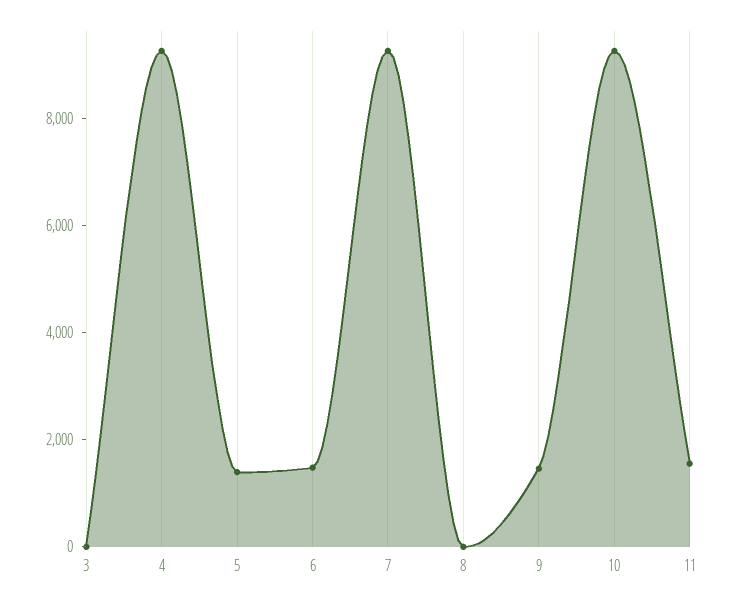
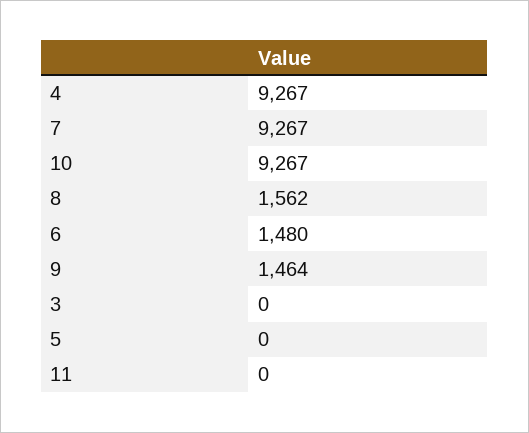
  {
    "3": 0,
    "4": 9267,
-   "5": 1500,
+   "5": 0,
    "6": 1480,
    "7": 9267,
-   "8": 0,
+   "8": 1562,
    "9": 1464,
    "10": 9267,
-   "11": 1500
+   "11": 0
  }

